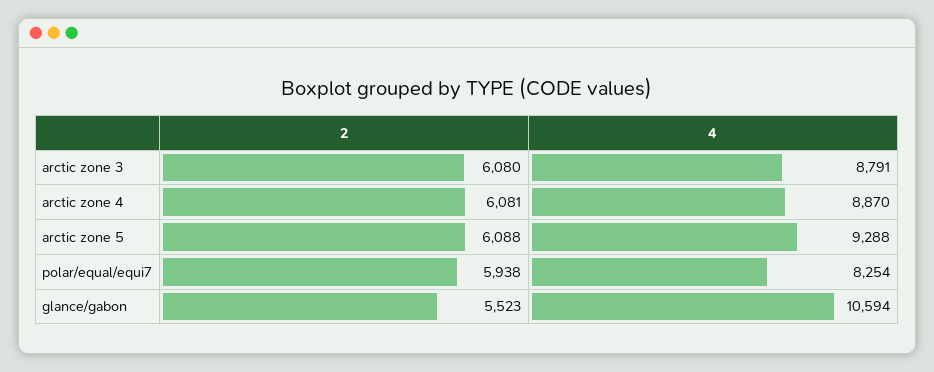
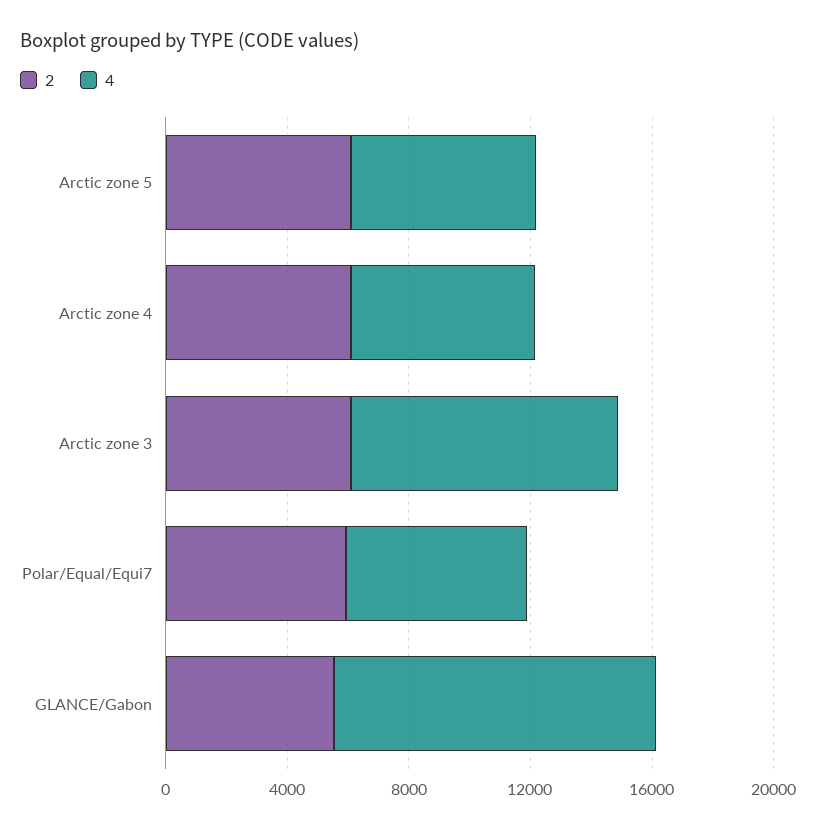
  {
    "2": {
      "arctic zone 3": 6080,
      "arctic zone 4": 6081,
      "arctic zone 5": 6088,
      "polar/equal/equi7": 5938,
      "glance/gabon": 5523
    },
    "4": {
      "arctic zone 3": 8791,
-     "arctic zone 4": 8870,
+     "arctic zone 4": 6000,
-     "arctic zone 5": 9288,
+     "arctic zone 5": 6000,
-     "polar/equal/equi7": 8254,
+     "polar/equal/equi7": 6000,
      "glance/gabon": 10594
    }
  }

